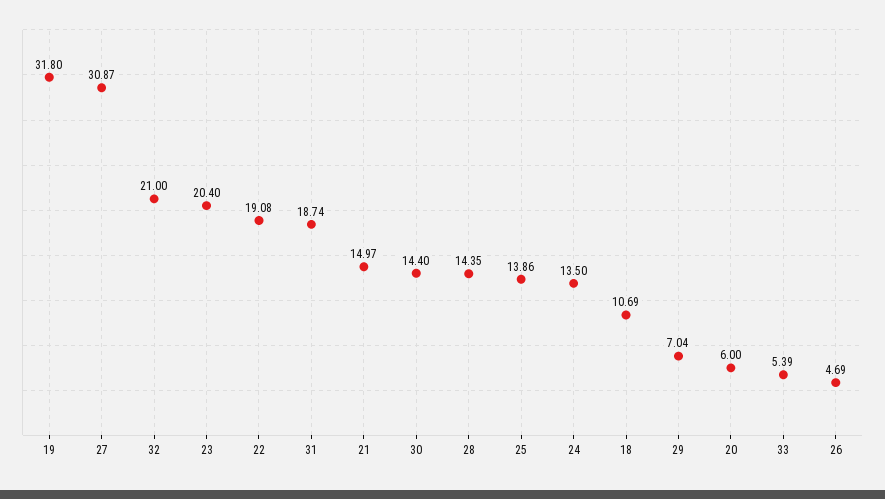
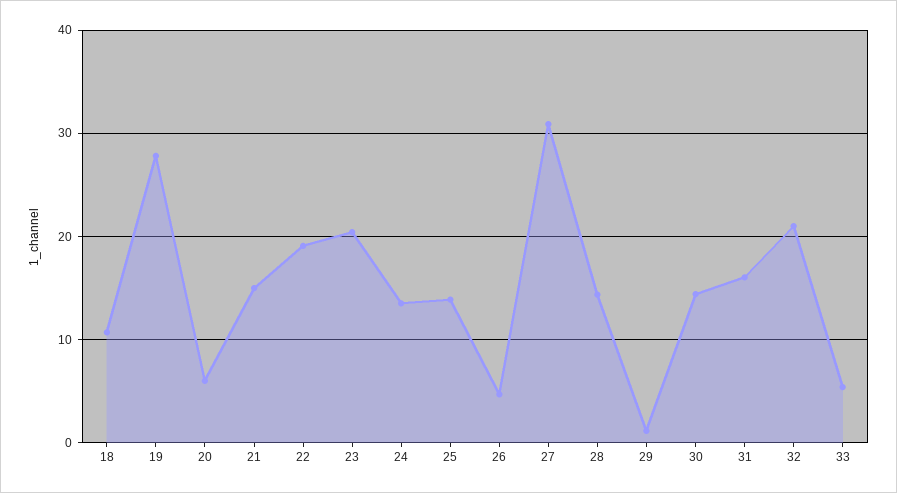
  {
-   "19": 31.8,
+   "19": 28,
    "27": 30.87,
    "32": 21,
    "23": 20.4,
    "22": 19.08,
-   "31": 18.74,
+   "31": 16,
    "21": 14.97,
    "30": 14.4,
    "28": 14.35,
    "25": 13.86,
    "24": 13.5,
    "18": 10.69,
-   "29": 7.04,
+   "29": 1,
    "20": 6,
    "33": 5.39,
    "26": 4.69
  }

